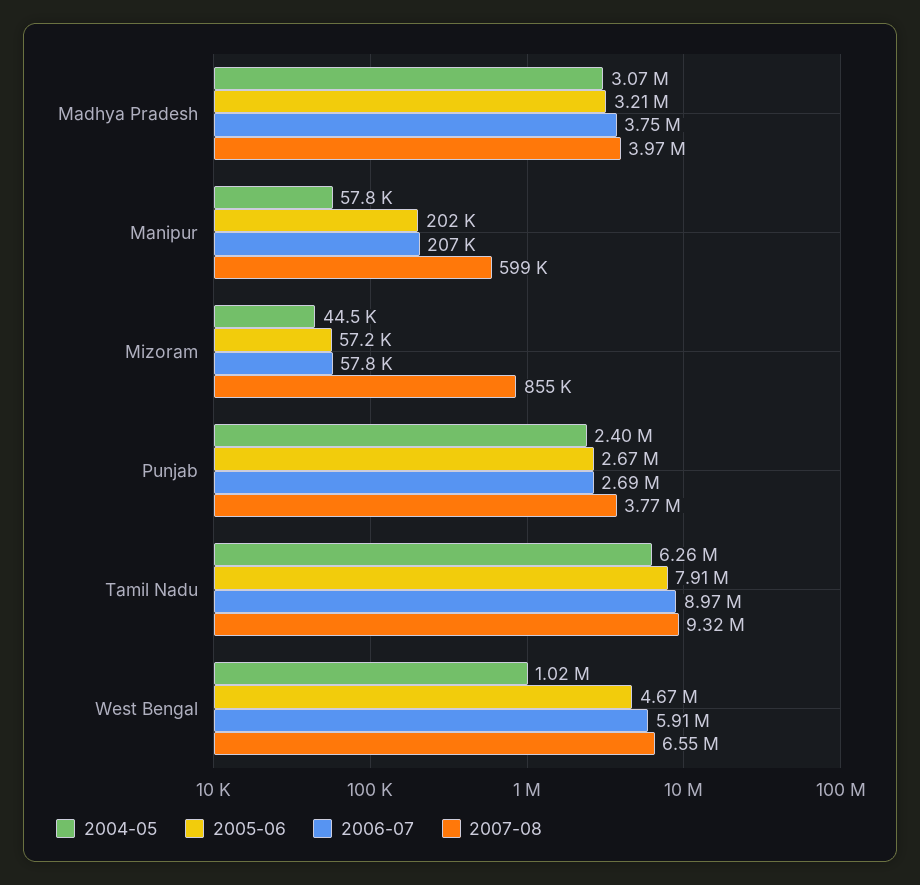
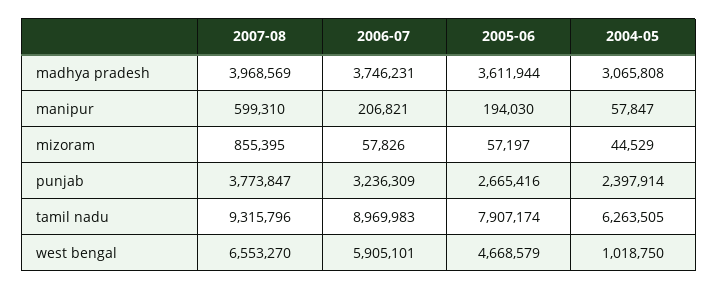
  {
    "2004-05": {
      "Madhya Pradesh": 3065808,
      "Manipur": 57847,
      "Mizoram": 44529,
      "Punjab": 2397914,
      "Tamil Nadu": 6263505,
      "West Bengal": 1018750
    },
    "2005-06": {
-     "Madhya Pradesh": 3210000,
+     "Madhya Pradesh": 3611944,
-     "Manipur": 202000,
+     "Manipur": 194030,
      "Mizoram": 57197,
      "Punjab": 2665416,
      "Tamil Nadu": 7907174,
      "West Bengal": 4668579
    },
    "2006-07": {
      "Madhya Pradesh": 3746231,
      "Manipur": 206821,
      "Mizoram": 57826,
-     "Punjab": 2690000,
+     "Punjab": 3236309,
      "Tamil Nadu": 8969983,
      "West Bengal": 5905101
    },
    "2007-08": {
      "Madhya Pradesh": 3968569,
      "Manipur": 599310,
      "Mizoram": 855395,
      "Punjab": 3773847,
      "Tamil Nadu": 9315796,
      "West Bengal": 6553270
    }
  }

